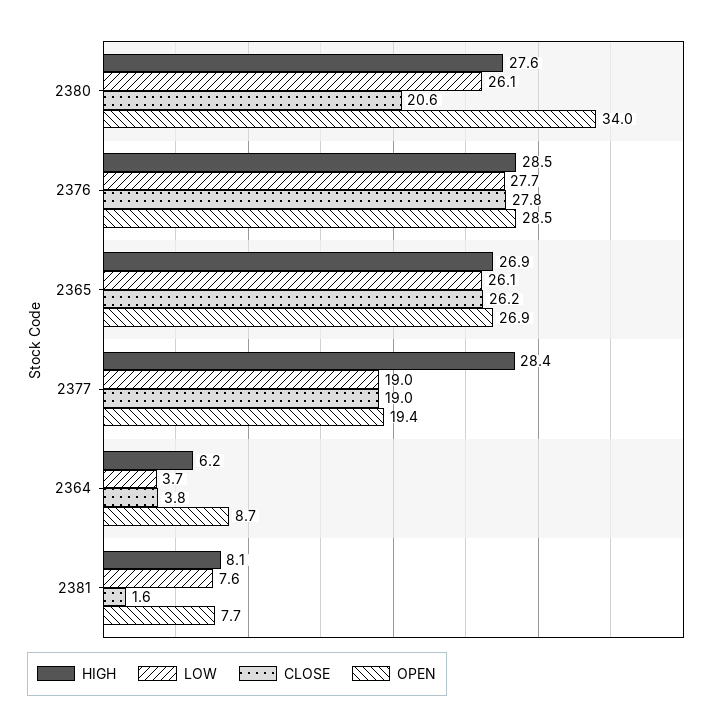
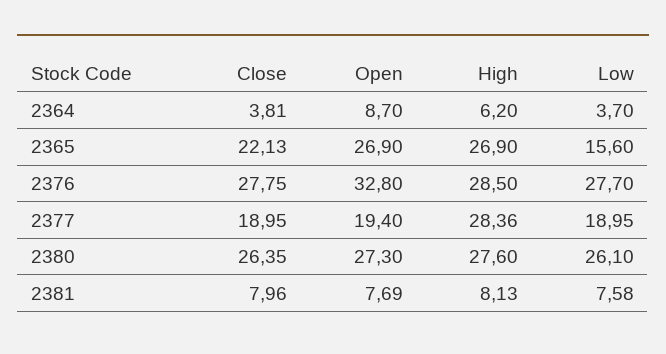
  {
    "HIGH": {
      "2380": 27.6,
      "2376": 28.5,
      "2365": 26.9,
      "2377": 28.36,
      "2364": 6.2,
      "2381": 8.13
    },
    "LOW": {
      "2380": 26.1,
      "2376": 27.7,
-     "2365": 26.1,
+     "2365": 15.6,
      "2377": 18.95,
      "2364": 3.7,
      "2381": 7.58
    },
    "CLOSE": {
-     "2380": 20.6,
+     "2380": 26.35,
      "2376": 27.75,
-     "2365": 26.2,
+     "2365": 22.13,
      "2377": 18.95,
      "2364": 3.81,
-     "2381": 1.6
+     "2381": 7.96
    },
    "OPEN": {
-     "2380": 34,
+     "2380": 27.3,
-     "2376": 28.5,
+     "2376": 32.8,
      "2365": 26.9,
      "2377": 19.4,
      "2364": 8.7,
      "2381": 7.69
    }
  }

